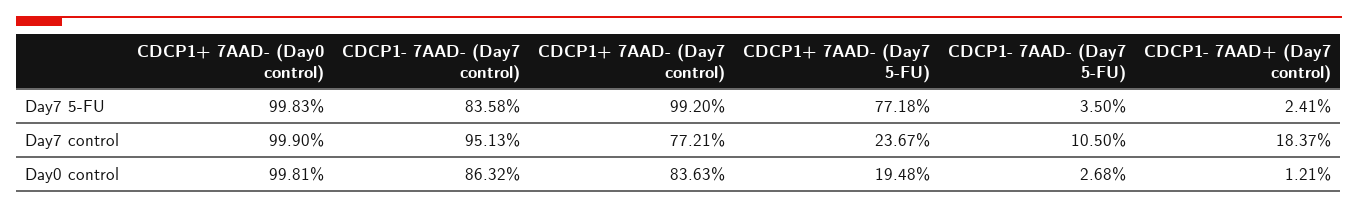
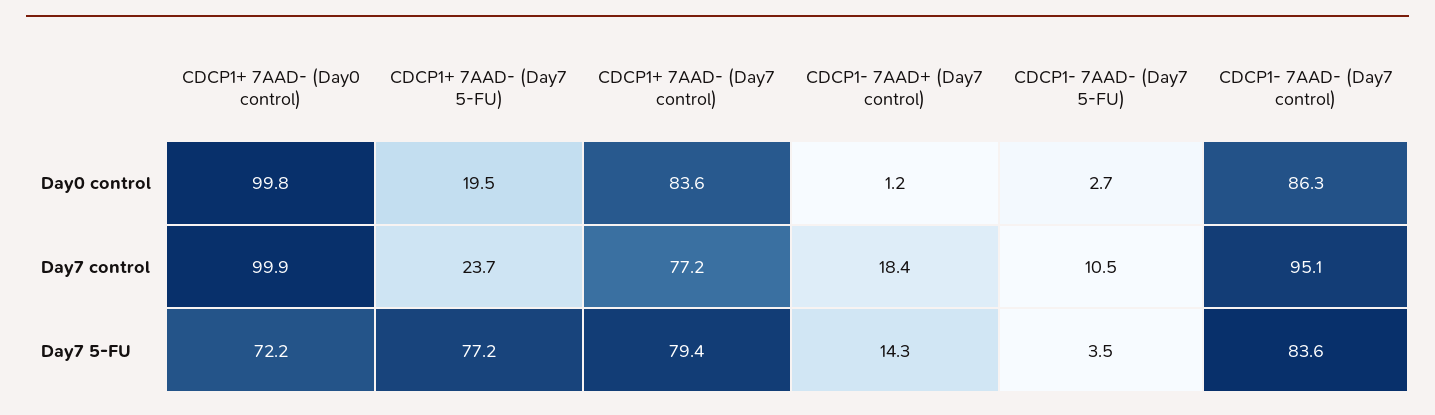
  {
    "CDCP1+ 7AAD- (Day0 control)": {
-     "Day7 5-FU": 99.83,
+     "Day7 5-FU": 72.2,
      "Day7 control": 99.9,
      "Day0 control": 99.81
    },
    "CDCP1- 7AAD- (Day7 control)": {
      "Day7 5-FU": 83.58,
      "Day7 control": 95.13,
      "Day0 control": 86.32
    },
    "CDCP1+ 7AAD- (Day7 control)": {
-     "Day7 5-FU": 99.2,
+     "Day7 5-FU": 79.4,
      "Day7 control": 77.21,
      "Day0 control": 83.63
    },
    "CDCP1+ 7AAD- (Day7 5-FU)": {
      "Day7 5-FU": 77.18,
      "Day7 control": 23.67,
      "Day0 control": 19.48
    },
    "CDCP1- 7AAD- (Day7 5-FU)": {
      "Day7 5-FU": 3.5,
      "Day7 control": 10.5,
      "Day0 control": 2.68
    },
    "CDCP1- 7AAD+ (Day7 control)": {
-     "Day7 5-FU": 2.41,
+     "Day7 5-FU": 14.3,
      "Day7 control": 18.37,
      "Day0 control": 1.21
    }
  }

